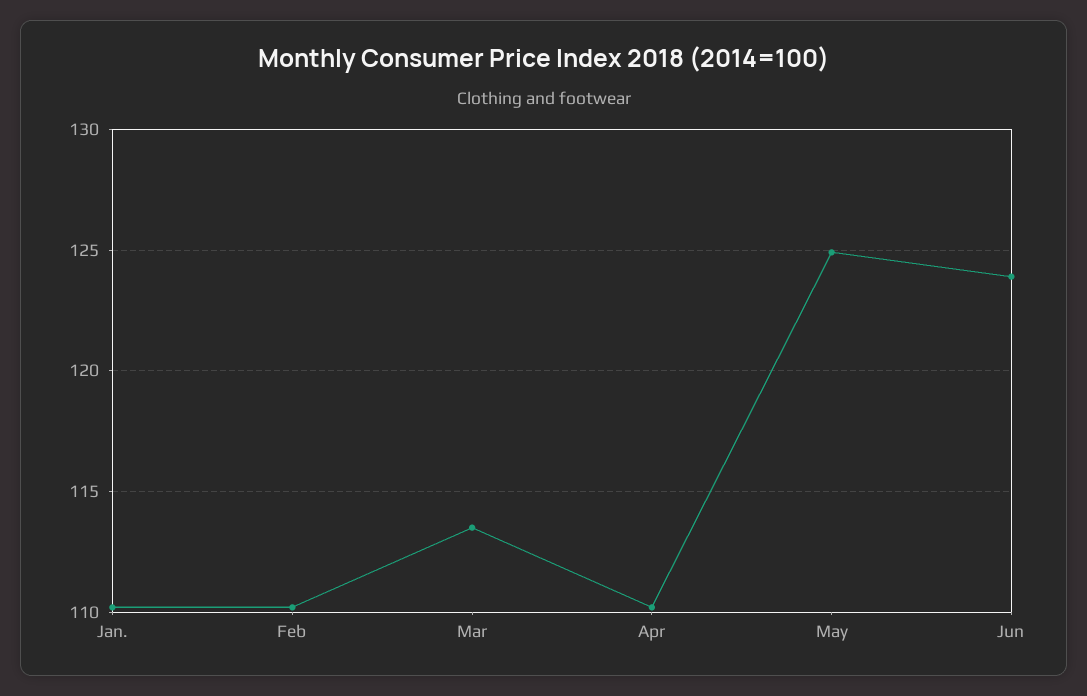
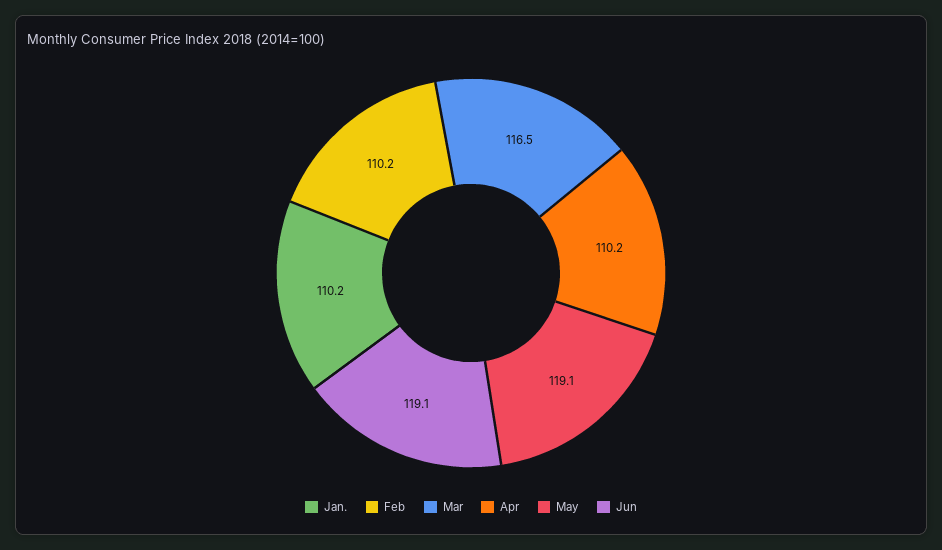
  {
    "Jan.": 110.2,
    "Feb": 110.2,
-   "Mar": 113.5,
+   "Mar": 116.5,
    "Apr": 110.2,
-   "May": 125,
+   "May": 119.1,
-   "Jun": 124
+   "Jun": 119.1
  }

